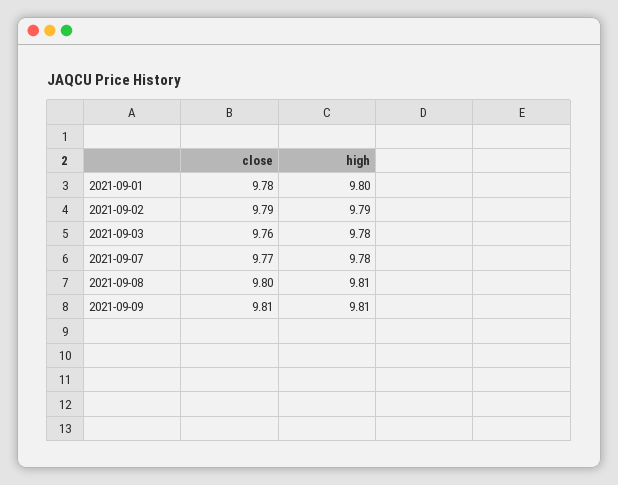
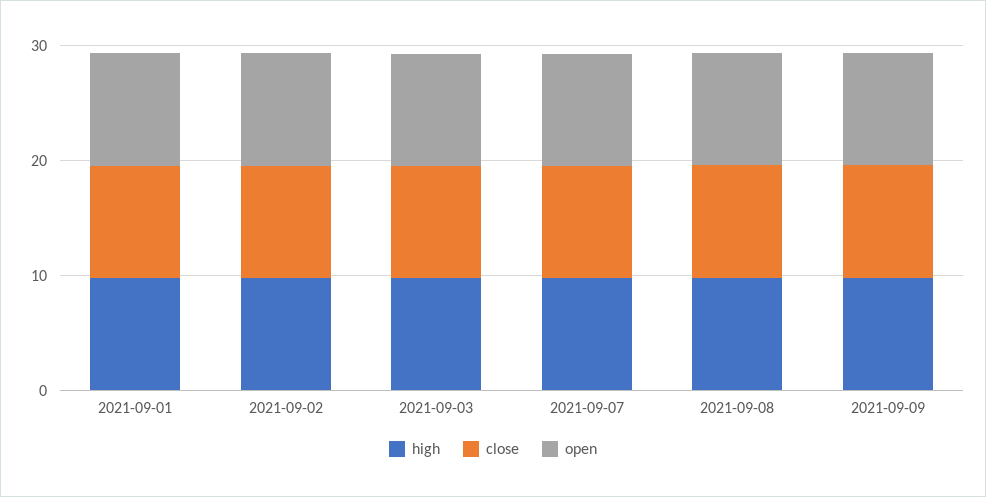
  {
    "close": {
      "2021-09-01": 9.78,
      "2021-09-02": 9.79,
      "2021-09-03": 9.76,
      "2021-09-07": 9.77,
      "2021-09-08": 9.8,
      "2021-09-09": 9.81
    },
    "high": {
      "2021-09-01": 9.8,
      "2021-09-02": 9.79,
      "2021-09-03": 9.78,
      "2021-09-07": 9.78,
      "2021-09-08": 9.81,
      "2021-09-09": 9.81
-   }
+   },
+   "open": {
+     "2021-09-01": 10,
+     "2021-09-02": 10,
+     "2021-09-03": 10,
+     "2021-09-07": 10,
+     "2021-09-08": 10,
+     "2021-09-09": 10
+   }
  }

